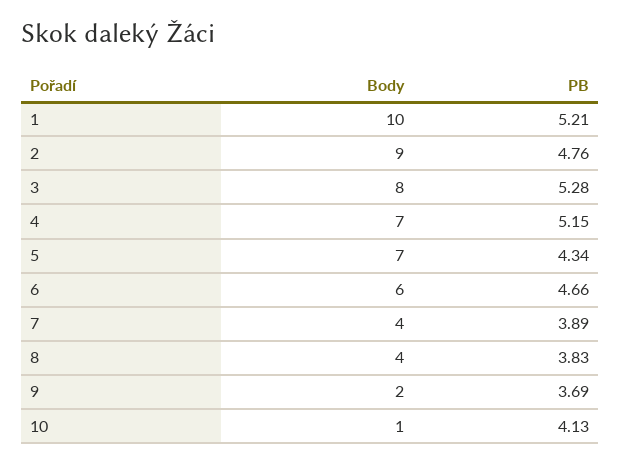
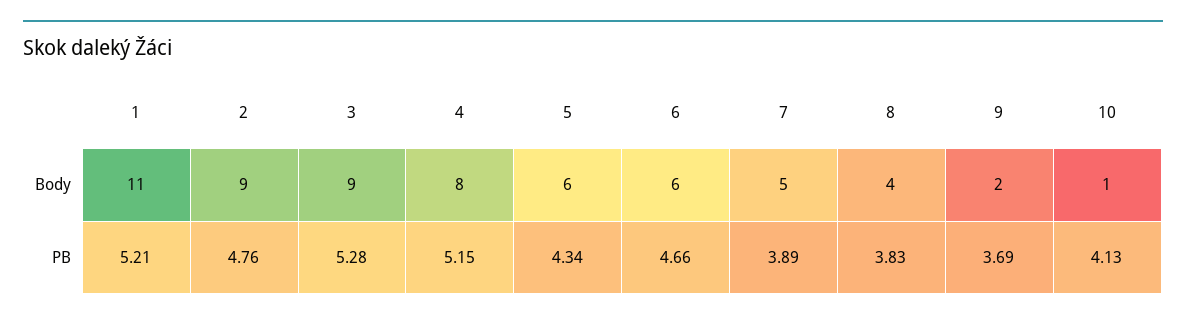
  {
    "Body": {
-     "1": 10,
+     "1": 11,
      "2": 9,
-     "3": 8,
+     "3": 9,
-     "4": 7,
+     "4": 8,
-     "5": 7,
+     "5": 6,
      "6": 6,
-     "7": 4,
+     "7": 5,
      "8": 4,
      "9": 2,
      "10": 1
    },
    "PB": {
      "1": 5.21,
      "2": 4.76,
      "3": 5.28,
      "4": 5.15,
      "5": 4.34,
      "6": 4.66,
      "7": 3.89,
      "8": 3.83,
      "9": 3.69,
      "10": 4.13
    }
  }

